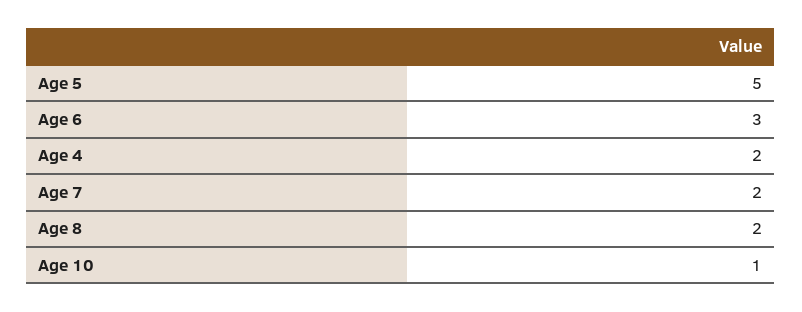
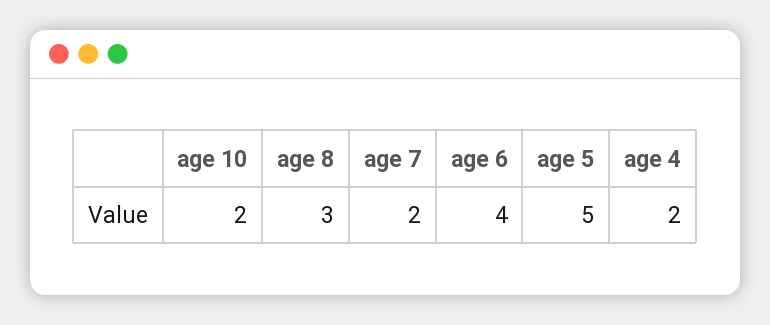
  {
    "Age 5": 5,
-   "Age 6": 3,
+   "Age 6": 4,
    "Age 4": 2,
    "Age 7": 2,
-   "Age 8": 2,
+   "Age 8": 3,
-   "Age 10": 1
+   "Age 10": 2
  }

